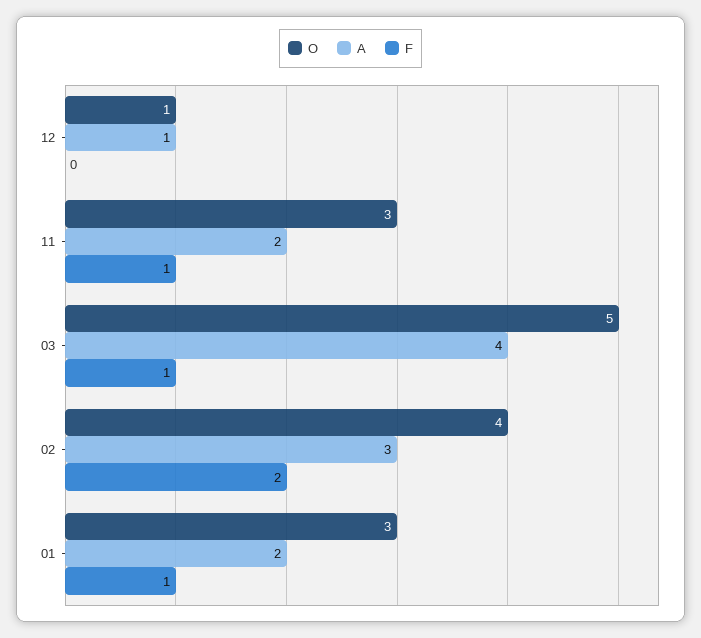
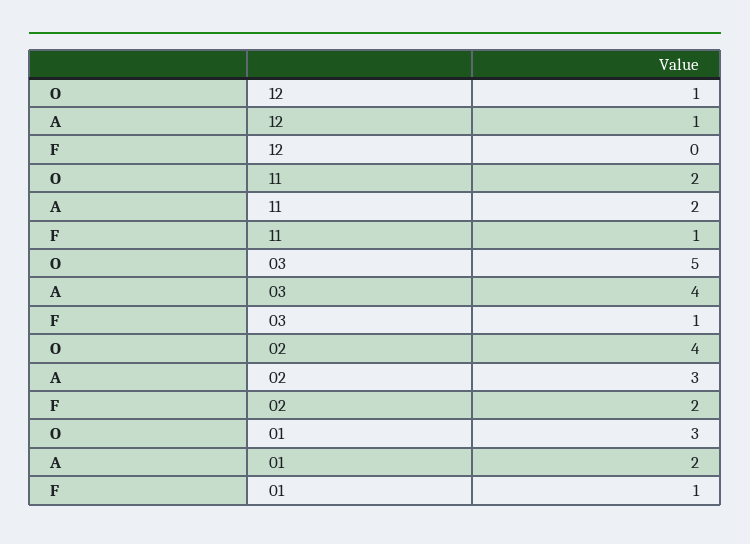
  {
    "O": {
      "12": 1,
-     "11": 3,
+     "11": 2,
      "03": 5,
      "02": 4,
      "01": 3
    },
    "A": {
      "12": 1,
      "11": 2,
      "03": 4,
      "02": 3,
      "01": 2
    },
    "F": {
      "12": 0,
      "11": 1,
      "03": 1,
      "02": 2,
      "01": 1
    }
  }

